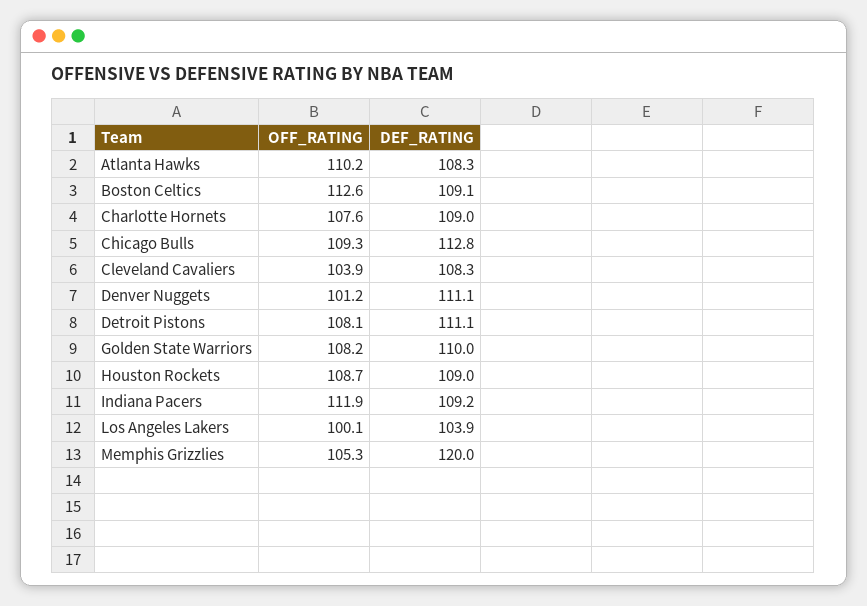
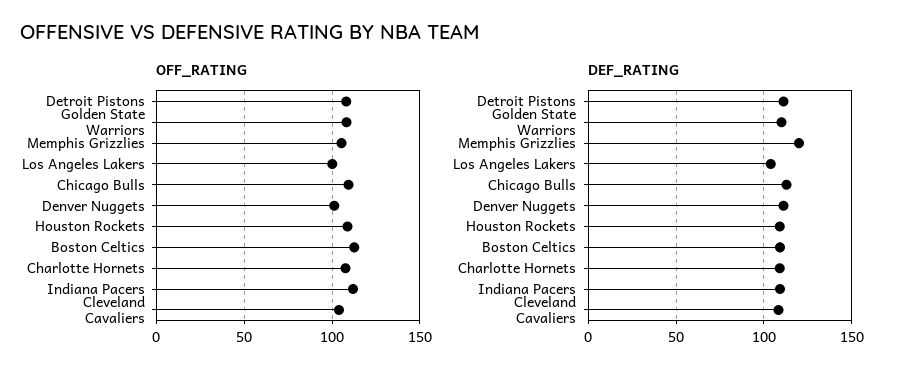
  {
    "OFF_RATING": {
-     "Atlanta Hawks": 110.2,
      "Boston Celtics": 112.6,
      "Charlotte Hornets": 107.6,
      "Chicago Bulls": 109.3,
      "Cleveland Cavaliers": 103.9,
      "Denver Nuggets": 101.2,
      "Detroit Pistons": 108.1,
      "Golden State Warriors": 108.2,
      "Houston Rockets": 108.7,
      "Indiana Pacers": 111.9,
      "Los Angeles Lakers": 100.1,
      "Memphis Grizzlies": 105.3
    },
    "DEF_RATING": {
-     "Atlanta Hawks": 108.3,
      "Boston Celtics": 109.1,
      "Charlotte Hornets": 109,
      "Chicago Bulls": 112.8,
      "Cleveland Cavaliers": 108.3,
      "Denver Nuggets": 111.1,
      "Detroit Pistons": 111.1,
      "Golden State Warriors": 110,
      "Houston Rockets": 109,
      "Indiana Pacers": 109.2,
      "Los Angeles Lakers": 103.9,
      "Memphis Grizzlies": 120
    }
  }

